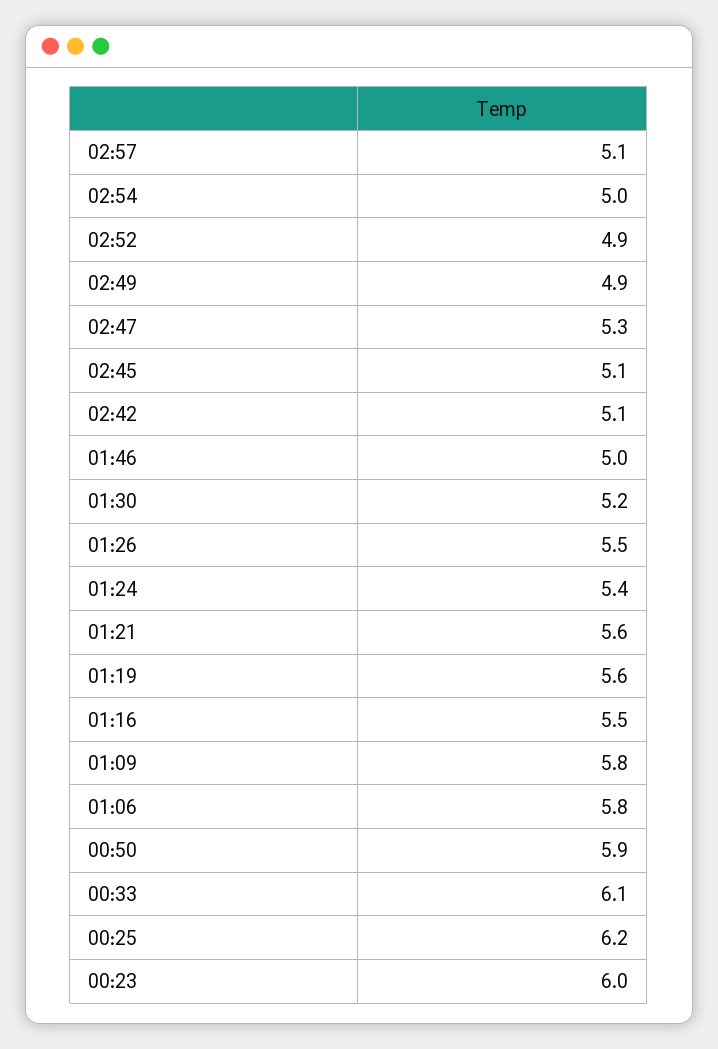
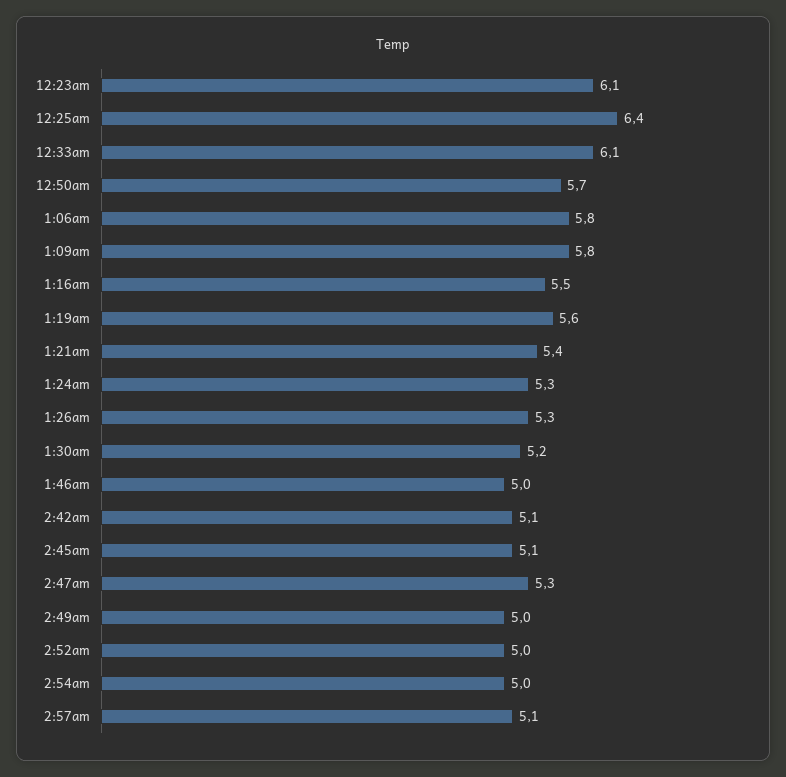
  {
    "02:57": 5.1,
    "02:54": 5,
-   "02:52": 4.9,
+   "02:52": 5,
-   "02:49": 4.9,
+   "02:49": 5,
    "02:47": 5.3,
    "02:45": 5.1,
    "02:42": 5.1,
    "01:46": 5,
    "01:30": 5.2,
-   "01:26": 5.5,
+   "01:26": 5.3,
-   "01:24": 5.4,
+   "01:24": 5.3,
-   "01:21": 5.6,
+   "01:21": 5.4,
    "01:19": 5.6,
    "01:16": 5.5,
    "01:09": 5.8,
    "01:06": 5.8,
-   "00:50": 5.9,
+   "00:50": 5.7,
    "00:33": 6.1,
-   "00:25": 6.2,
+   "00:25": 6.4,
-   "00:23": 6
+   "00:23": 6.1
  }

